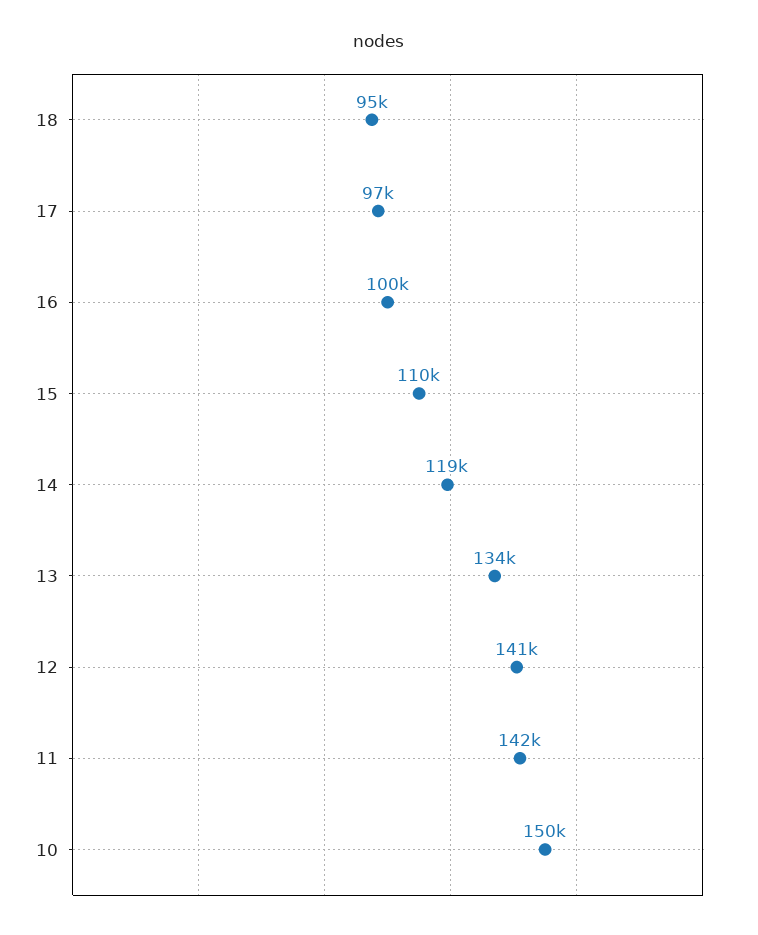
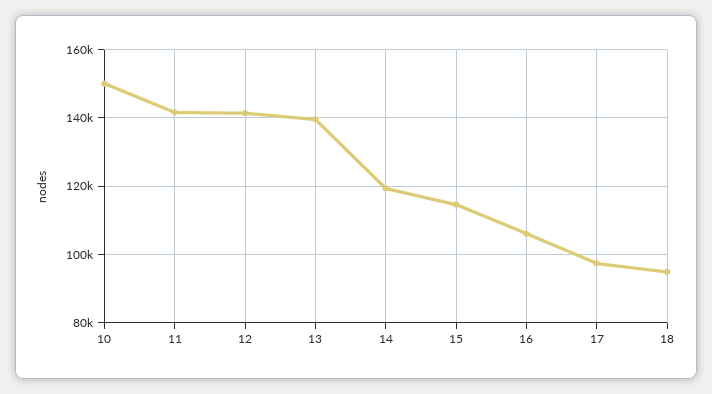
  {
    "18": 95000,
    "17": 97000,
-   "16": 100000,
+   "16": 106000,
-   "15": 110000,
+   "15": 114000,
    "14": 119000,
-   "13": 134000,
+   "13": 140000,
    "12": 141000,
    "11": 142000,
    "10": 150000
  }

